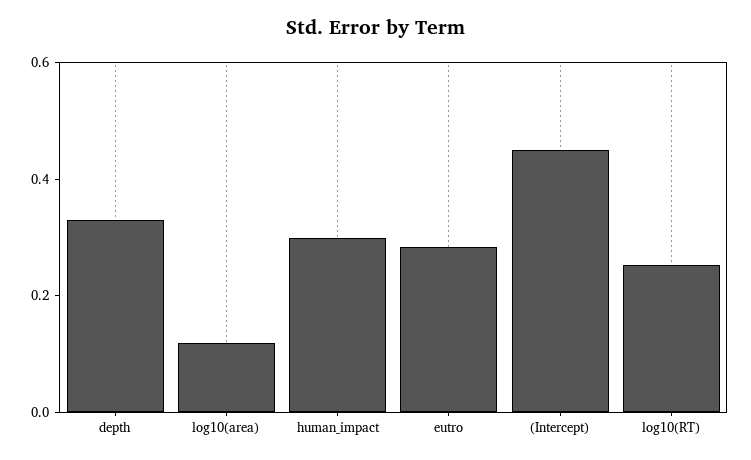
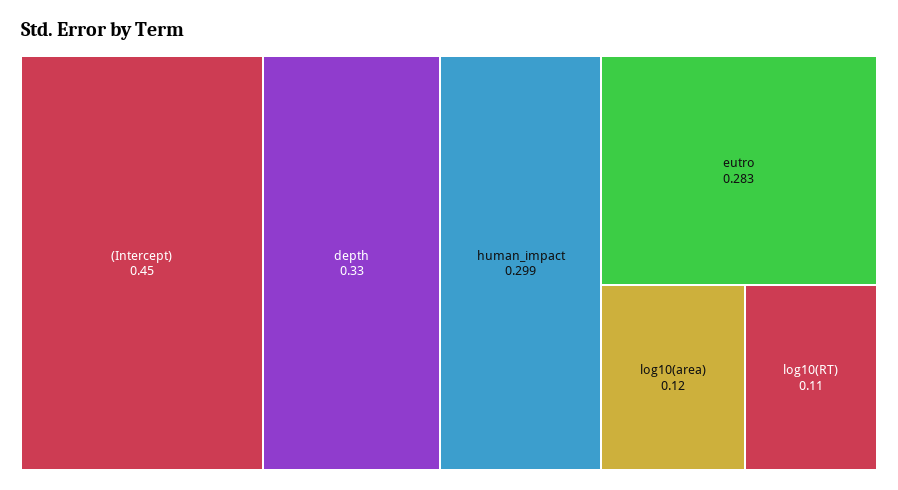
  {
    "depth": 0.33,
    "log10(area)": 0.12,
    "human_impact": 0.299,
    "eutro": 0.283,
    "(Intercept)": 0.45,
-   "log10(RT)": 0.25
+   "log10(RT)": 0.11
  }

